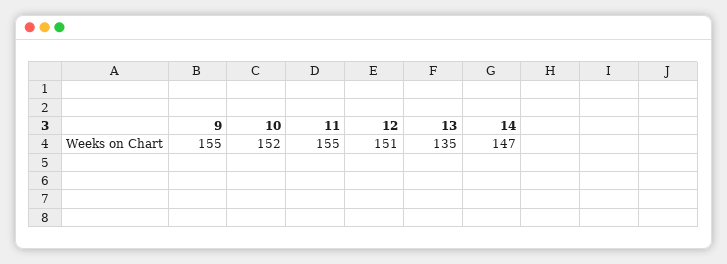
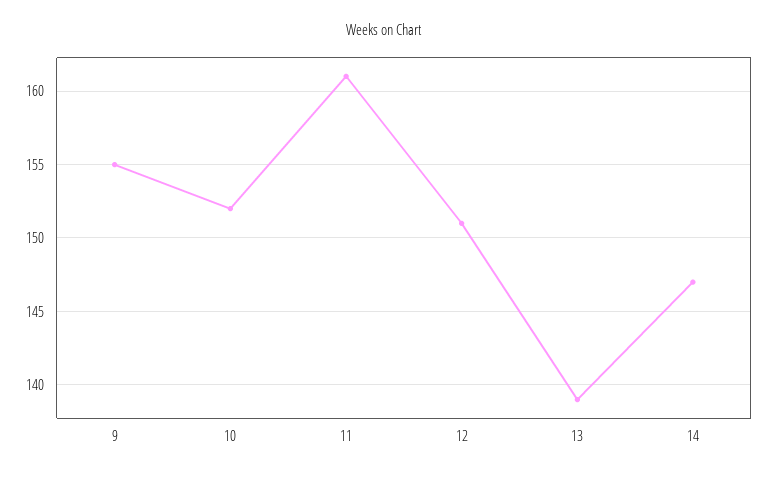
  {
    "9": 155,
    "10": 152,
-   "11": 155,
+   "11": 161,
    "12": 151,
-   "13": 135,
+   "13": 139,
    "14": 147
  }

